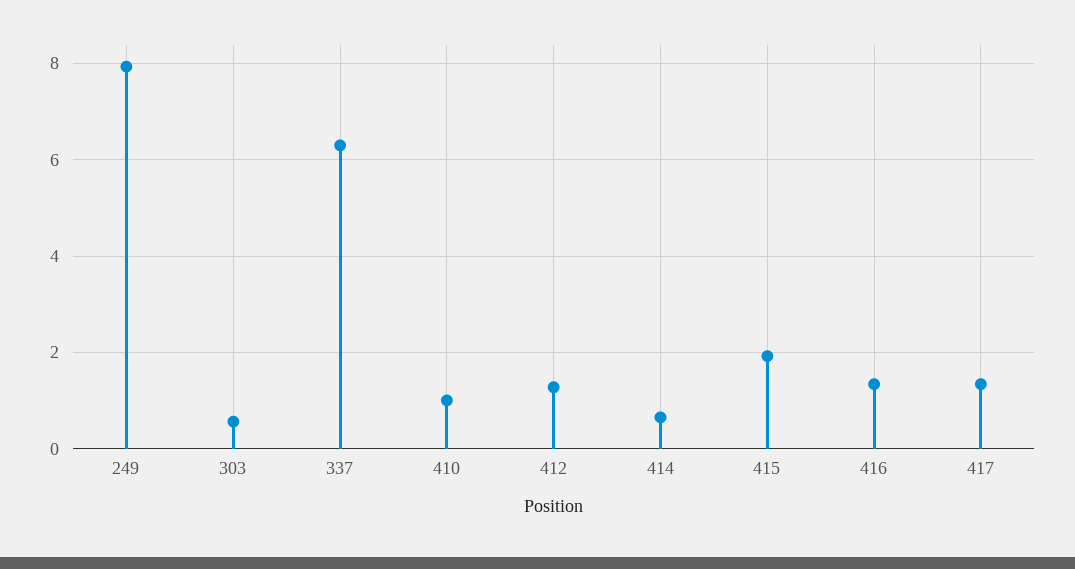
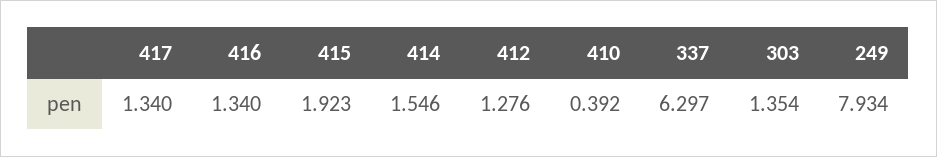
  {
    "249": 7.934,
-   "303": 0.6,
+   "303": 1.354,
    "337": 6.297,
-   "410": 1,
+   "410": 0.392,
    "412": 1.276,
-   "414": 0.6,
+   "414": 1.546,
    "415": 1.923,
    "416": 1.34,
    "417": 1.34
  }

